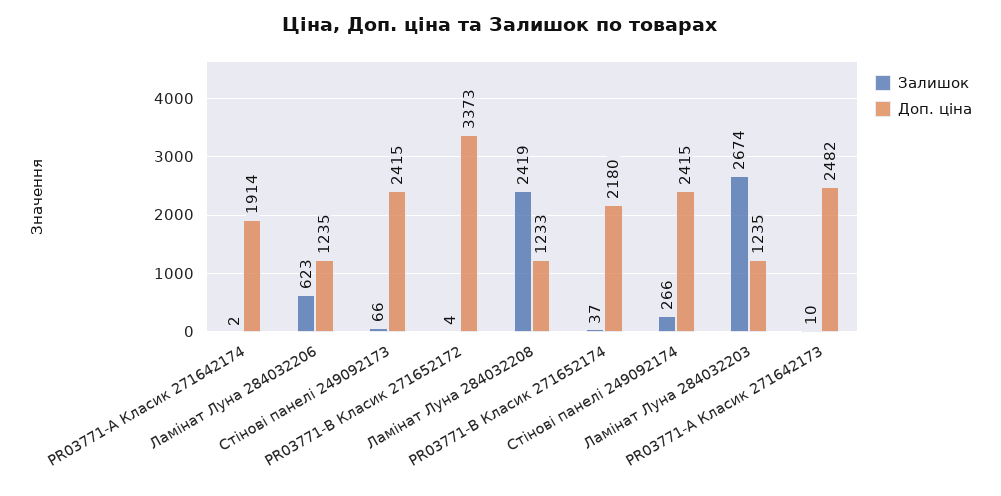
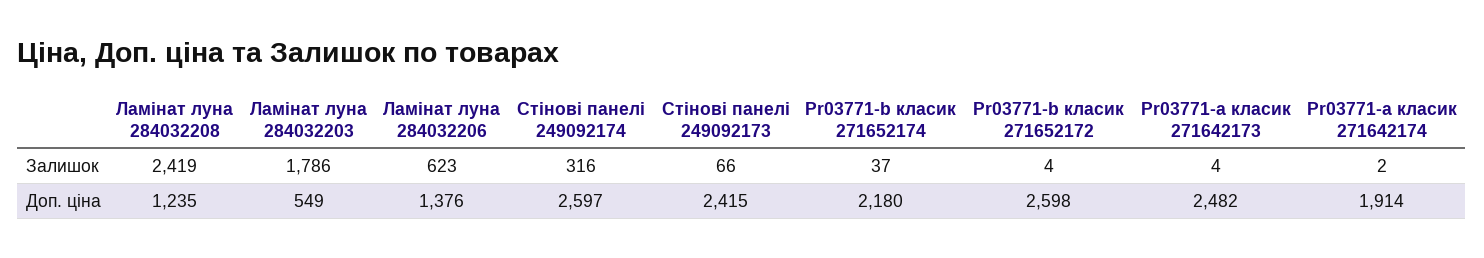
  {
    "Залишок": {
      "PR03771-А Класик 271642174": 2,
      "Ламінат Луна 284032206": 623,
      "Стінові панелі 249092173": 66,
      "PR03771-B Класик 271652172": 4,
      "Ламінат Луна 284032208": 2419,
      "PR03771-B Класик 271652174": 37,
-     "Стінові панелі 249092174": 266,
+     "Стінові панелі 249092174": 316,
-     "Ламінат Луна 284032203": 2674,
+     "Ламінат Луна 284032203": 1786,
-     "PR03771-А Класик 271642173": 10
+     "PR03771-А Класик 271642173": 4
    },
    "Доп. ціна": {
      "PR03771-А Класик 271642174": 1914,
-     "Ламінат Луна 284032206": 1235,
+     "Ламінат Луна 284032206": 1376,
      "Стінові панелі 249092173": 2415,
-     "PR03771-B Класик 271652172": 3373,
+     "PR03771-B Класик 271652172": 2598,
-     "Ламінат Луна 284032208": 1233,
+     "Ламінат Луна 284032208": 1235,
      "PR03771-B Класик 271652174": 2180,
-     "Стінові панелі 249092174": 2415,
+     "Стінові панелі 249092174": 2597,
-     "Ламінат Луна 284032203": 1235,
+     "Ламінат Луна 284032203": 549,
      "PR03771-А Класик 271642173": 2482
    }
  }

